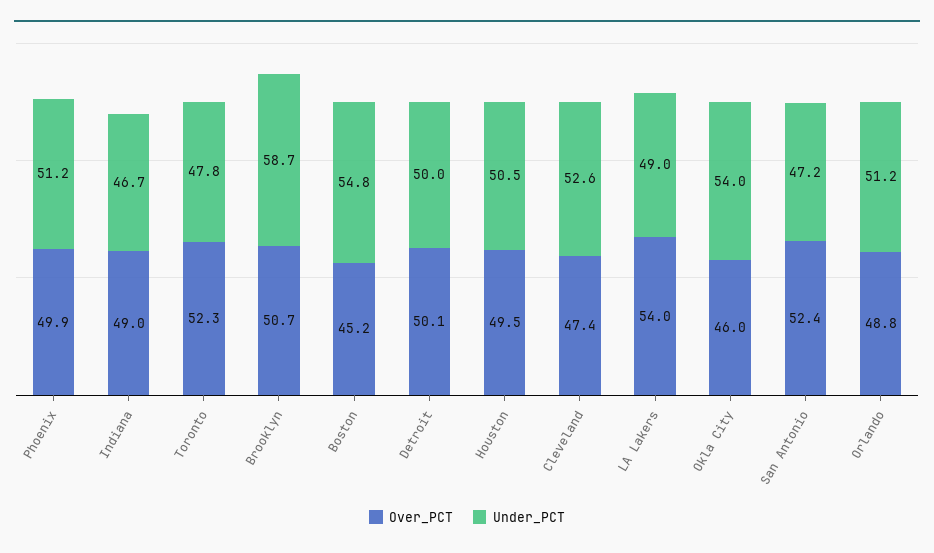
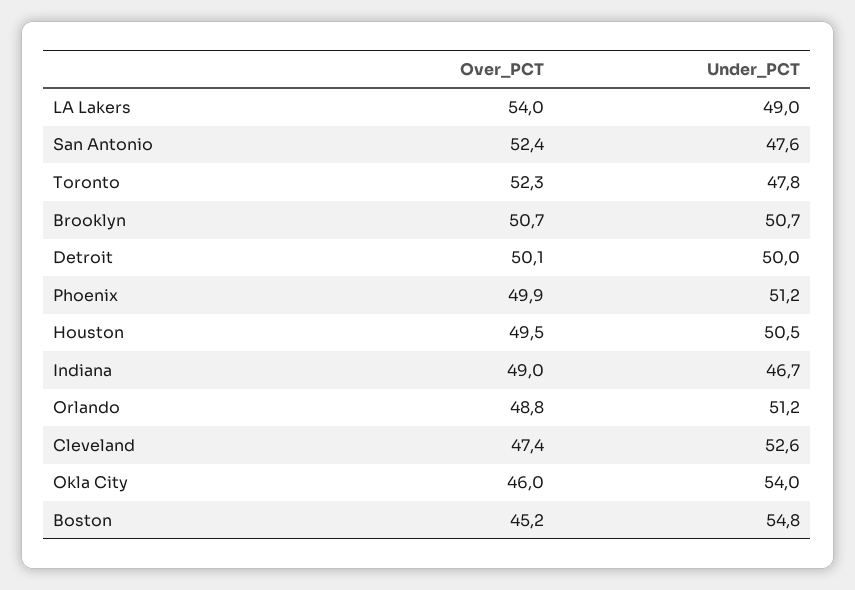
  {
    "Over_PCT": {
      "Phoenix": 49.9,
      "Indiana": 49,
      "Toronto": 52.3,
      "Brooklyn": 50.7,
      "Boston": 45.2,
      "Detroit": 50.1,
      "Houston": 49.5,
      "Cleveland": 47.4,
      "LA Lakers": 54,
      "Okla City": 46,
      "San Antonio": 52.4,
      "Orlando": 48.8
    },
    "Under_PCT": {
      "Phoenix": 51.2,
      "Indiana": 46.7,
      "Toronto": 47.8,
-     "Brooklyn": 58.7,
+     "Brooklyn": 50.7,
      "Boston": 54.8,
      "Detroit": 50,
      "Houston": 50.5,
      "Cleveland": 52.6,
      "LA Lakers": 49,
      "Okla City": 54,
-     "San Antonio": 47.2,
+     "San Antonio": 47.6,
      "Orlando": 51.2
    }
  }

